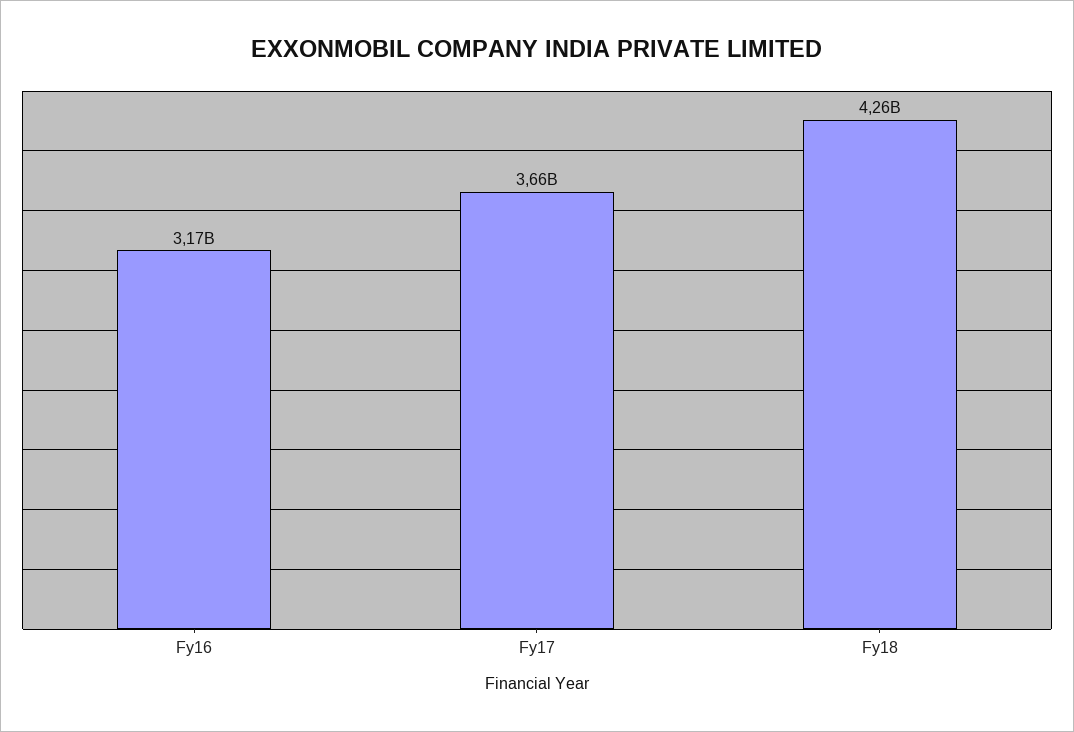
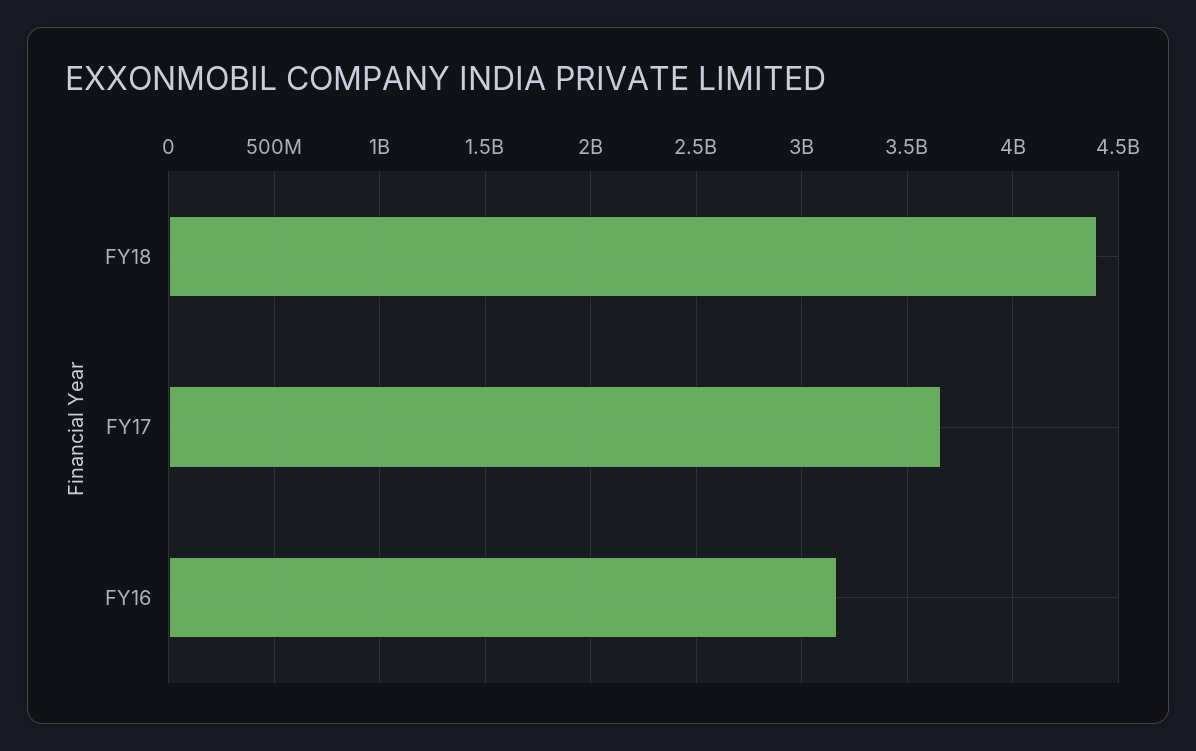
  {
    "Fy16": 3170000000,
    "Fy17": 3660000000,
-   "Fy18": 4260000000
+   "Fy18": 4400000000
  }

